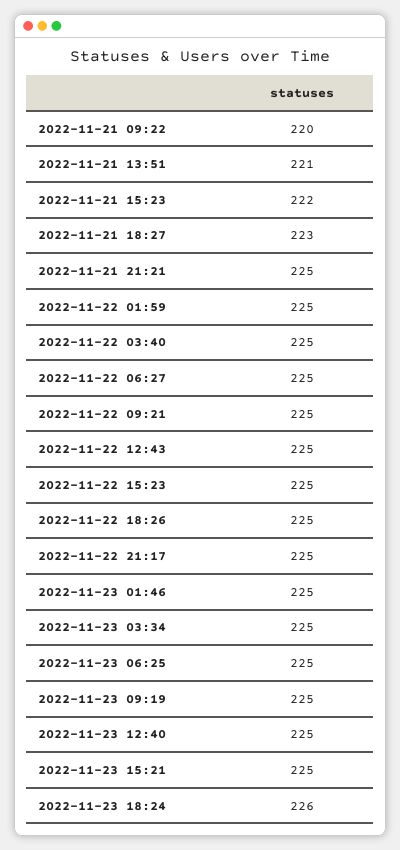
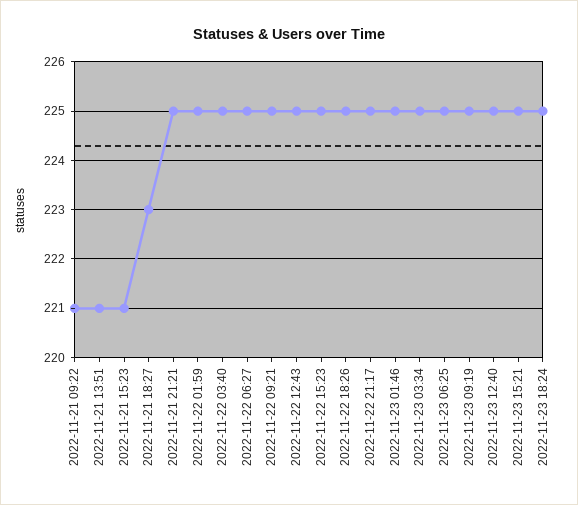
  {
-   "2022-11-21 09:22": 220,
+   "2022-11-21 09:22": 221,
    "2022-11-21 13:51": 221,
-   "2022-11-21 15:23": 222,
+   "2022-11-21 15:23": 221,
    "2022-11-21 18:27": 223,
    "2022-11-21 21:21": 225,
    "2022-11-22 01:59": 225,
    "2022-11-22 03:40": 225,
    "2022-11-22 06:27": 225,
    "2022-11-22 09:21": 225,
    "2022-11-22 12:43": 225,
    "2022-11-22 15:23": 225,
    "2022-11-22 18:26": 225,
    "2022-11-22 21:17": 225,
    "2022-11-23 01:46": 225,
    "2022-11-23 03:34": 225,
    "2022-11-23 06:25": 225,
    "2022-11-23 09:19": 225,
    "2022-11-23 12:40": 225,
    "2022-11-23 15:21": 225,
-   "2022-11-23 18:24": 226
+   "2022-11-23 18:24": 225
  }

